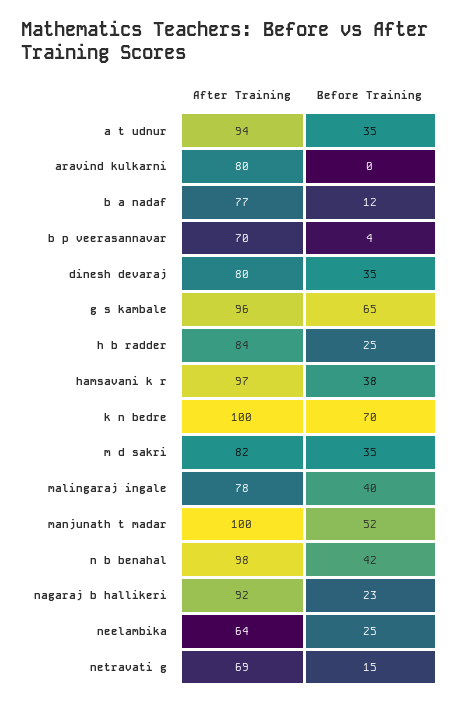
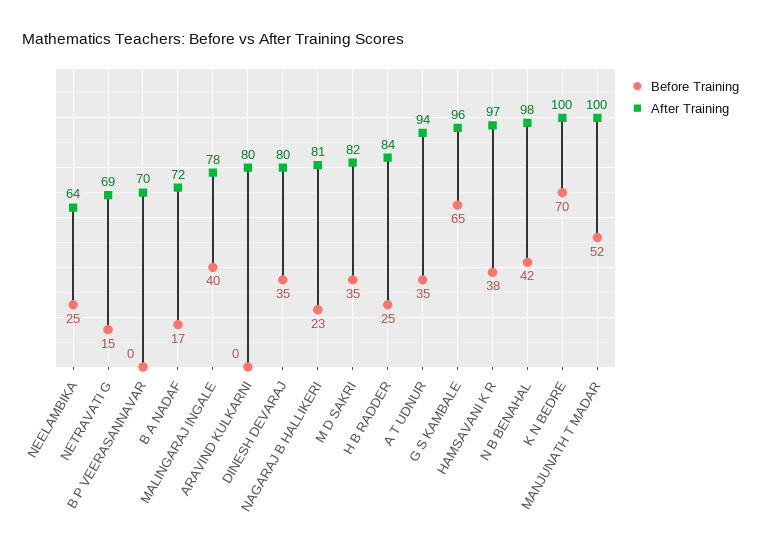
  {
    "After Training": {
      "a t udnur": 94,
      "aravind kulkarni": 80,
-     "b a nadaf": 77,
+     "b a nadaf": 72,
      "b p veerasannavar": 70,
      "dinesh devaraj": 80,
      "g s kambale": 96,
      "h b radder": 84,
      "hamsavani k r": 97,
      "k n bedre": 100,
      "m d sakri": 82,
      "malingaraj ingale": 78,
      "manjunath t madar": 100,
      "n b benahal": 98,
-     "nagaraj b hallikeri": 92,
+     "nagaraj b hallikeri": 81,
      "neelambika": 64,
      "netravati g": 69
    },
    "Before Training": {
      "a t udnur": 35,
      "aravind kulkarni": 0,
-     "b a nadaf": 12,
+     "b a nadaf": 17,
-     "b p veerasannavar": 4,
+     "b p veerasannavar": 0,
      "dinesh devaraj": 35,
      "g s kambale": 65,
      "h b radder": 25,
      "hamsavani k r": 38,
      "k n bedre": 70,
      "m d sakri": 35,
      "malingaraj ingale": 40,
      "manjunath t madar": 52,
      "n b benahal": 42,
      "nagaraj b hallikeri": 23,
      "neelambika": 25,
      "netravati g": 15
    }
  }

